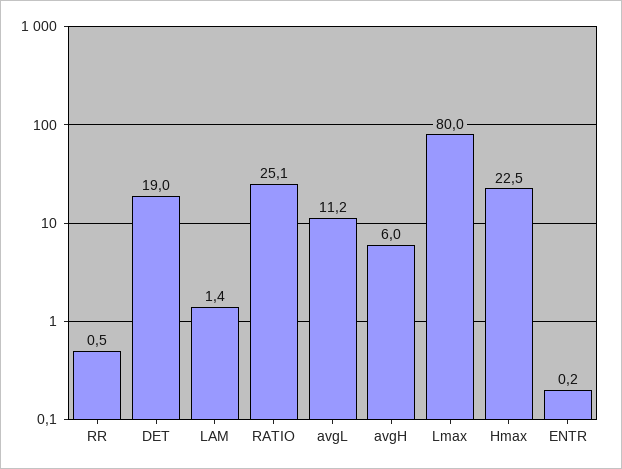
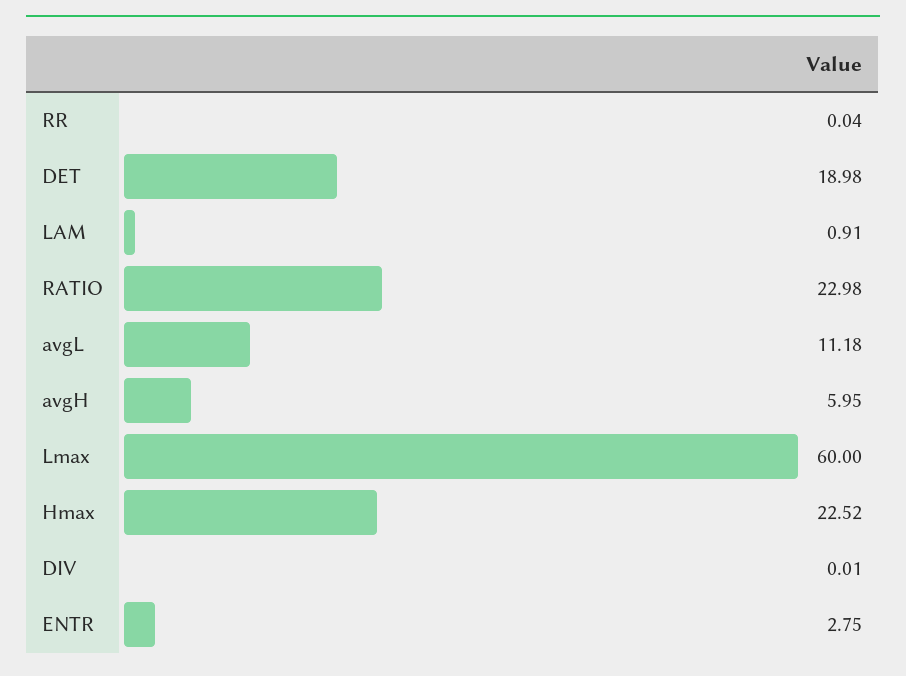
  {
-   "RR": 0.5,
+   "RR": 0.04,
    "DET": 18.98,
-   "LAM": 1.4,
+   "LAM": 0.91,
-   "RATIO": 25.1,
+   "RATIO": 22.98,
    "avgL": 11.18,
    "avgH": 5.95,
-   "Lmax": 80,
+   "Lmax": 60,
    "Hmax": 22.52,
-   "ENTR": 0.2
+   "ENTR": 2.75,
+   "DIV": 0.01
  }

